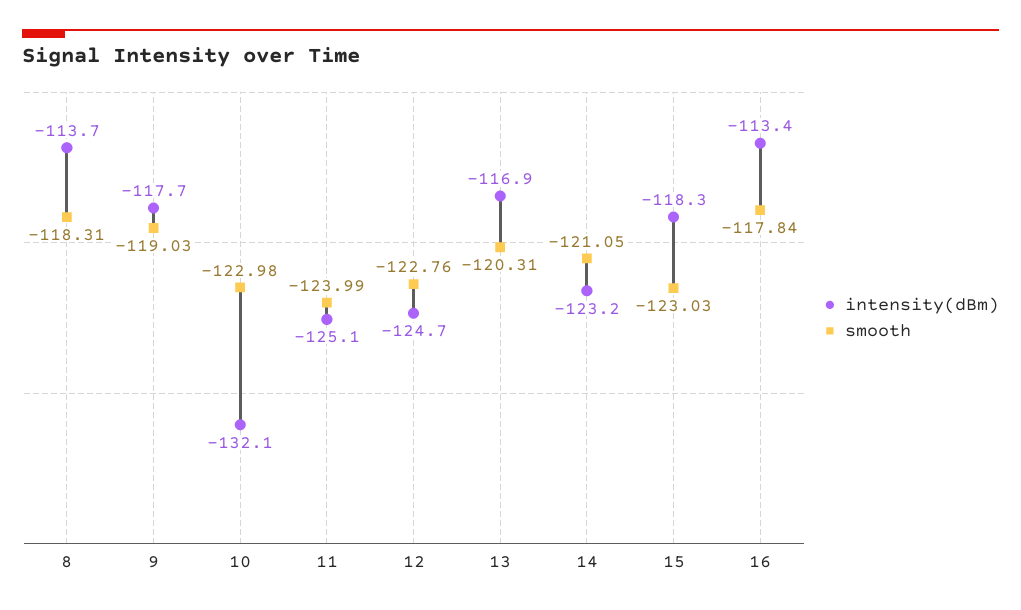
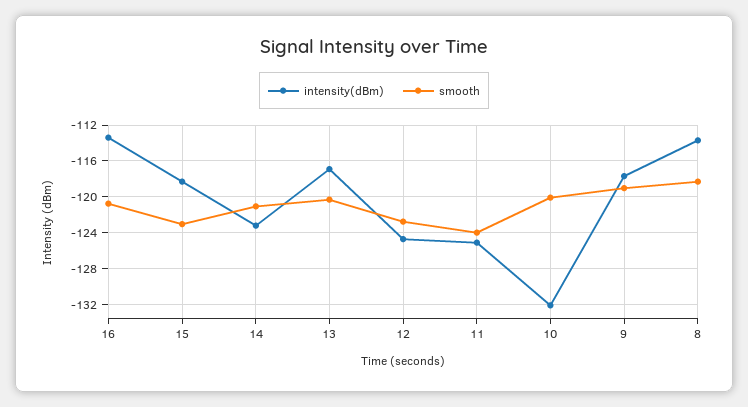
  {
    "intensity(dBm)": {
      "8": -113.7,
      "9": -117.7,
      "10": -132.1,
      "11": -125.1,
      "12": -124.7,
      "13": -116.9,
      "14": -123.2,
      "15": -118.3,
      "16": -113.4
    },
    "smooth": {
      "8": -118.31,
      "9": -119.03,
-     "10": -122.98,
+     "10": -120,
      "11": -123.99,
      "12": -122.76,
      "13": -120.31,
      "14": -121.05,
      "15": -123.03,
-     "16": -117.84
+     "16": -121
    }
  }

